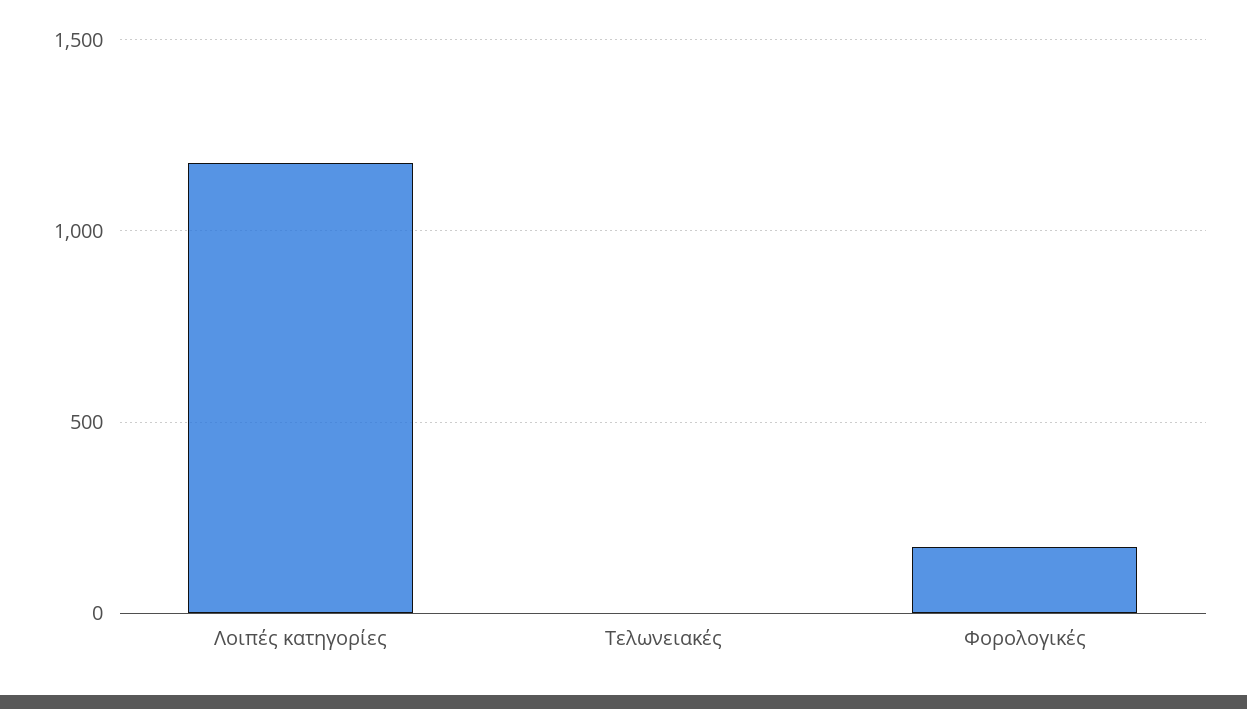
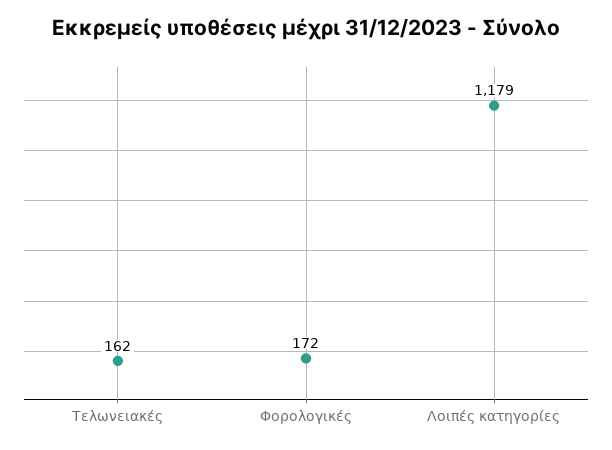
  {
    "Λοιπές κατηγορίες": 1179,
-   "Τελωνειακές": 0,
+   "Τελωνειακές": 162,
    "Φορολογικές": 172
  }

